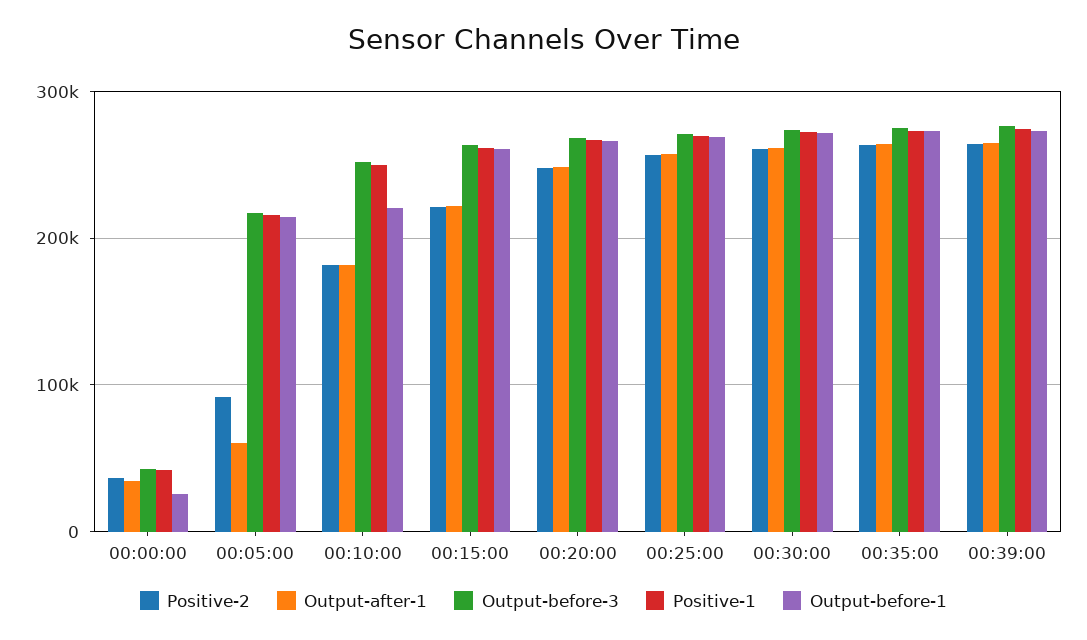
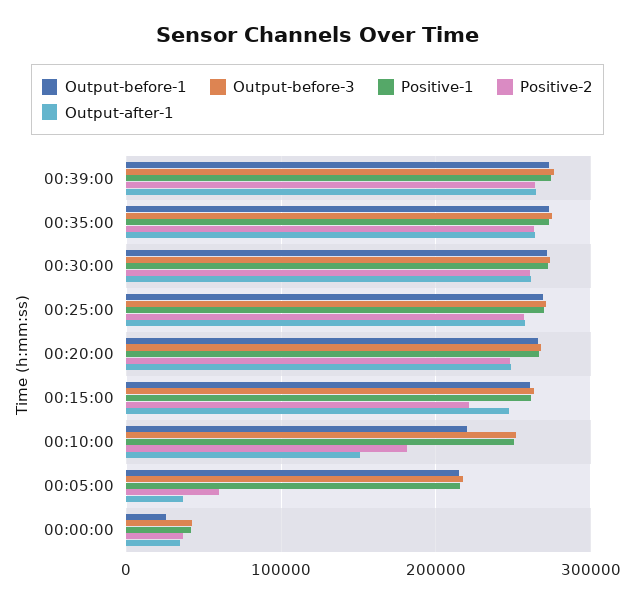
  {
    "Positive-2": {
      "00:00:00": 40000,
-     "00:05:00": 90000,
+     "00:05:00": 60000,
      "00:10:00": 180000,
      "00:15:00": 220000,
      "00:20:00": 250000,
      "00:25:00": 260000,
      "00:30:00": 260000,
      "00:35:00": 260000,
      "00:39:00": 260000
    },
    "Output-after-1": {
      "00:00:00": 30000,
-     "00:05:00": 60000,
+     "00:05:00": 40000,
-     "00:10:00": 180000,
+     "00:10:00": 150000,
-     "00:15:00": 220000,
+     "00:15:00": 250000,
      "00:20:00": 250000,
      "00:25:00": 260000,
      "00:30:00": 260000,
      "00:35:00": 260000,
      "00:39:00": 260000
    },
    "Output-before-3": {
      "00:00:00": 40000,
      "00:05:00": 220000,
      "00:10:00": 250000,
      "00:15:00": 260000,
      "00:20:00": 270000,
      "00:25:00": 270000,
      "00:30:00": 270000,
      "00:35:00": 270000,
      "00:39:00": 280000
    },
    "Positive-1": {
      "00:00:00": 40000,
      "00:05:00": 220000,
      "00:10:00": 250000,
      "00:15:00": 260000,
      "00:20:00": 270000,
      "00:25:00": 270000,
      "00:30:00": 270000,
      "00:35:00": 270000,
      "00:39:00": 270000
    },
    "Output-before-1": {
      "00:00:00": 30000,
      "00:05:00": 210000,
      "00:10:00": 220000,
      "00:15:00": 260000,
      "00:20:00": 270000,
      "00:25:00": 270000,
      "00:30:00": 270000,
      "00:35:00": 270000,
      "00:39:00": 270000
    }
  }

